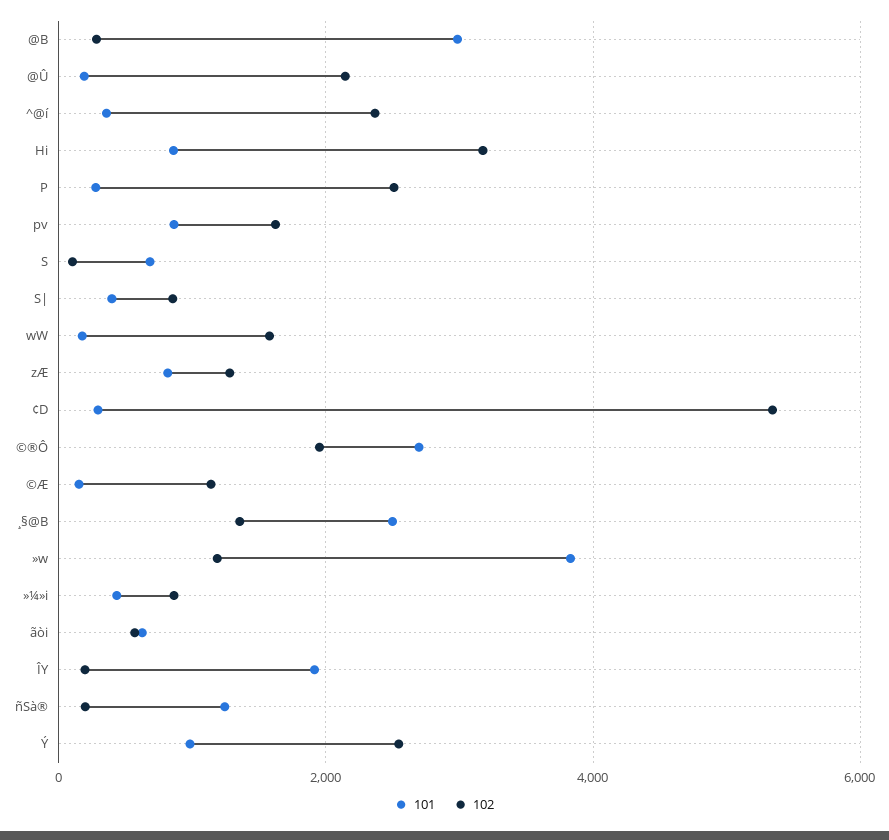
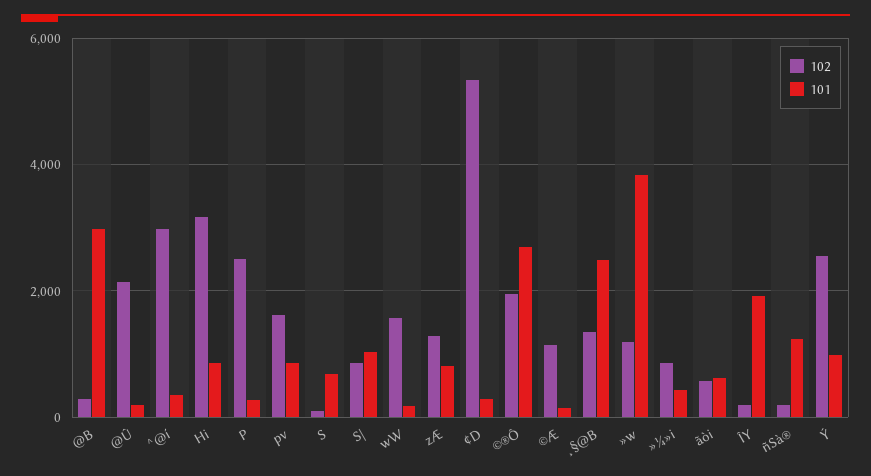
  {
    "101": {
      "@B": 3000,
      "@Û": 200,
      "^@í": 400,
      "Hi": 800,
      "P": 200,
      "pv": 800,
      "S": 600,
-     "S|": 400,
+     "S|": 1000,
      "wW": 200,
      "zÆ": 800,
      "¢D": 200,
      "©®Ô": 2600,
      "©Æ": 200,
      "¸§@B": 2400,
      "»w": 3800,
      "»¼»i": 400,
      "ãòi": 600,
      "ÎY": 2000,
      "ñSà®": 1200,
      "Ý": 1000
    },
    "102": {
      "@B": 200,
      "@Û": 2200,
-     "^@í": 2400,
+     "^@í": 3000,
      "Hi": 3200,
      "P": 2600,
      "pv": 1600,
      "S": 200,
      "S|": 800,
      "wW": 1600,
      "zÆ": 1200,
      "¢D": 5400,
      "©®Ô": 2000,
      "©Æ": 1200,
      "¸§@B": 1400,
      "»w": 1200,
      "»¼»i": 800,
      "ãòi": 600,
      "ÎY": 200,
      "ñSà®": 200,
      "Ý": 2600
    }
  }

